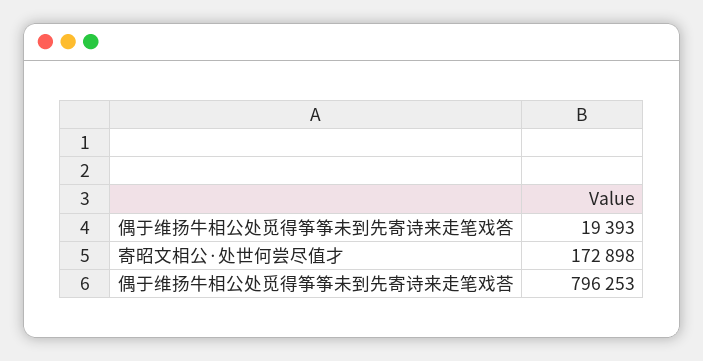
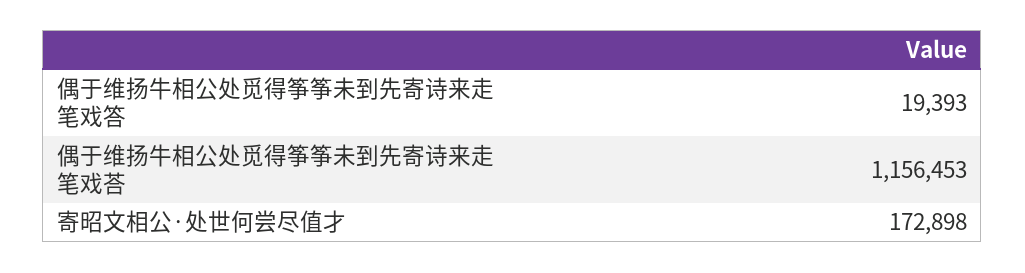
  {
    "偶于维扬牛相公处觅得筝筝未到先寄诗来走笔戏答": 19393,
    "寄昭文相公·处世何尝尽值才": 172898,
-   "偶于维扬牛相公处觅得筝筝未到先寄诗来走笔戏荅": 796253
+   "偶于维扬牛相公处觅得筝筝未到先寄诗来走笔戏荅": 1156453
  }

